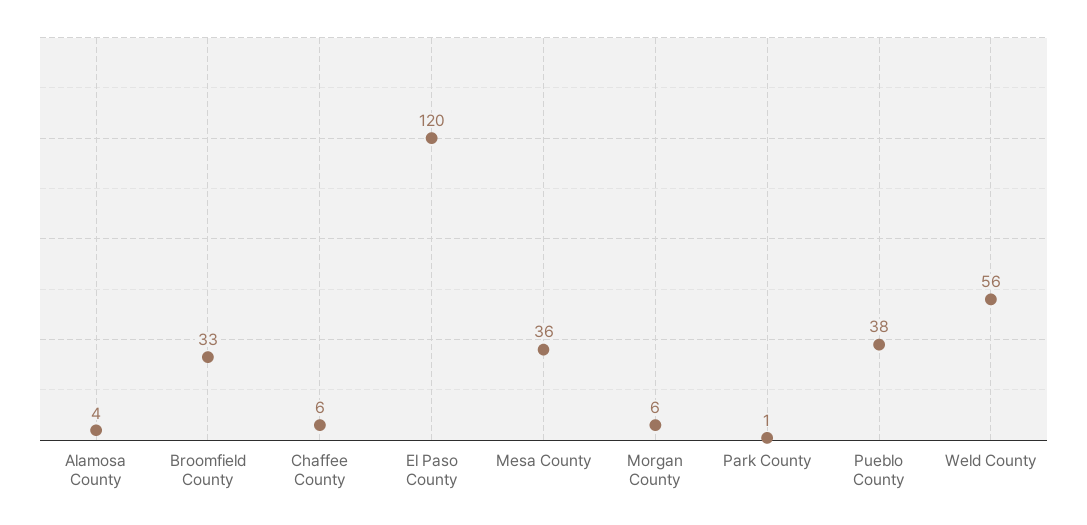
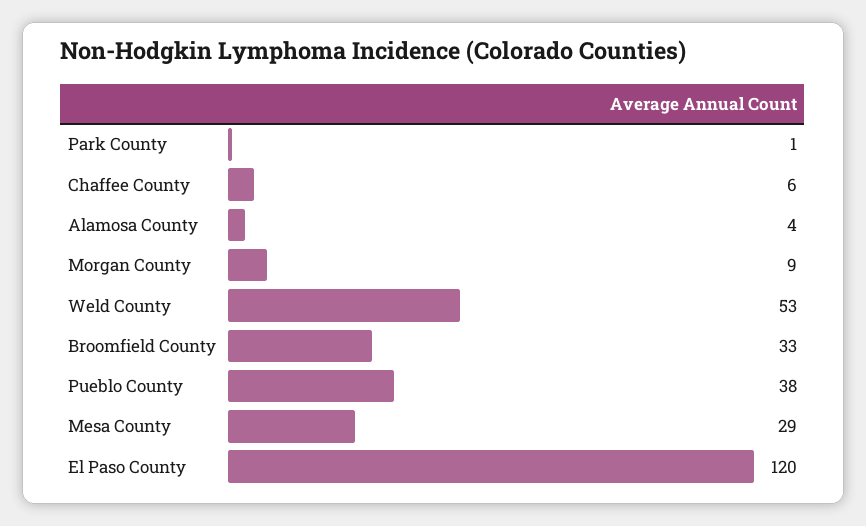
  {
    "Alamosa County": 4,
    "Broomfield County": 33,
    "Chaffee County": 6,
    "El Paso County": 120,
-   "Mesa County": 36,
+   "Mesa County": 29,
-   "Morgan County": 6,
+   "Morgan County": 9,
    "Park County": 1,
    "Pueblo County": 38,
-   "Weld County": 56
+   "Weld County": 53
  }

